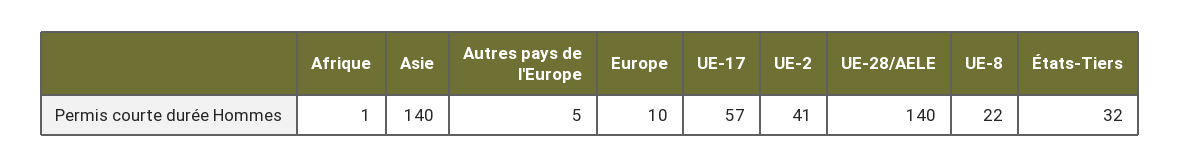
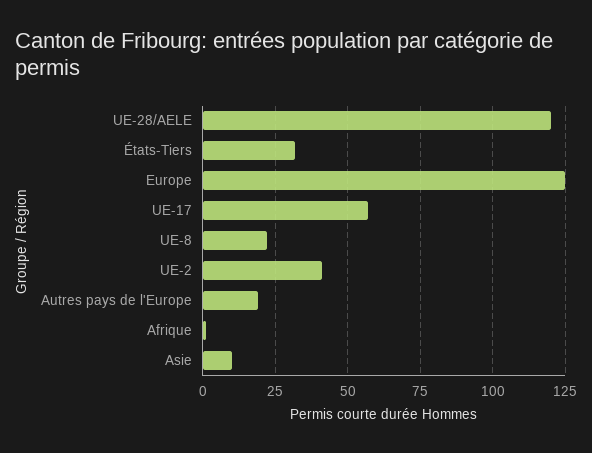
  {
    "Afrique": 1,
-   "Asie": 140,
+   "Asie": 10,
-   "Autres pays de l'Europe": 5,
+   "Autres pays de l'Europe": 20,
-   "Europe": 10,
+   "Europe": 125,
    "UE-17": 57,
    "UE-2": 41,
-   "UE-28/AELE": 140,
+   "UE-28/AELE": 120,
    "UE-8": 22,
    "États-Tiers": 32
  }

